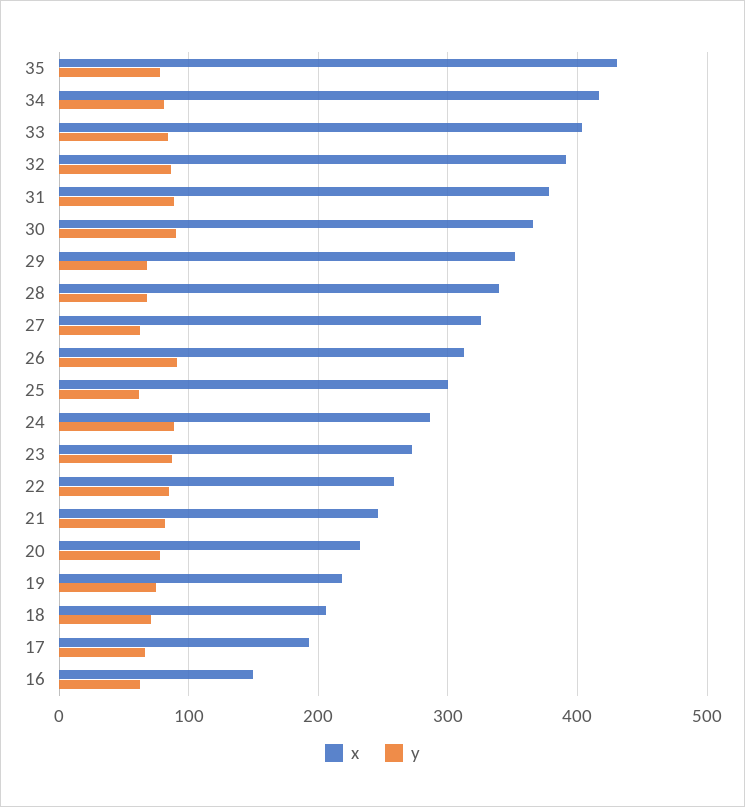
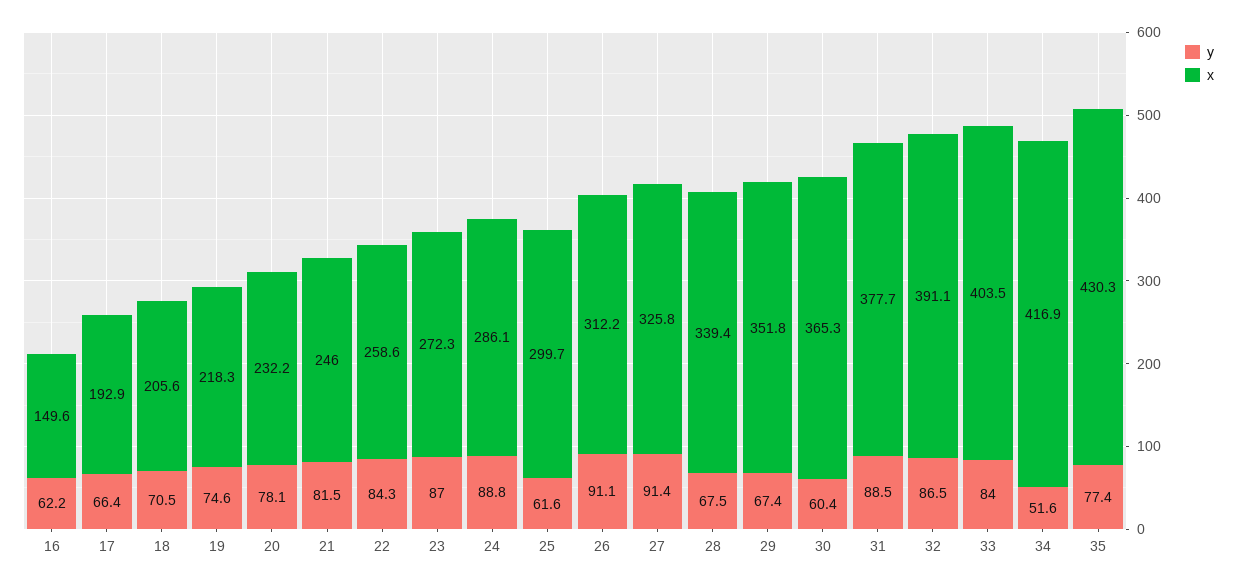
  {
    "x": {
      "35": 430.3,
      "34": 416.9,
      "33": 403.5,
      "32": 391.1,
      "31": 377.7,
      "30": 365.3,
      "29": 351.8,
      "28": 339.4,
      "27": 325.8,
      "26": 312.2,
      "25": 299.7,
      "24": 286.1,
      "23": 272.3,
      "22": 258.6,
      "21": 246,
      "20": 232.2,
      "19": 218.3,
      "18": 205.6,
      "17": 192.9,
      "16": 149.6
    },
    "y": {
      "35": 77.4,
-     "34": 80,
+     "34": 51.6,
      "33": 84,
      "32": 86.5,
      "31": 88.5,
-     "30": 90,
+     "30": 60.4,
      "29": 67.4,
      "28": 67.5,
-     "27": 60,
+     "27": 91.4,
      "26": 91.1,
      "25": 61.6,
      "24": 88.8,
      "23": 87,
      "22": 84.3,
      "21": 81.5,
      "20": 78.1,
      "19": 74.6,
      "18": 70.5,
      "17": 66.4,
      "16": 62.2
    }
  }

